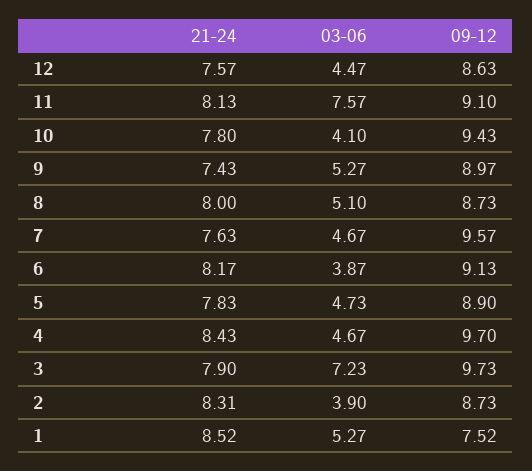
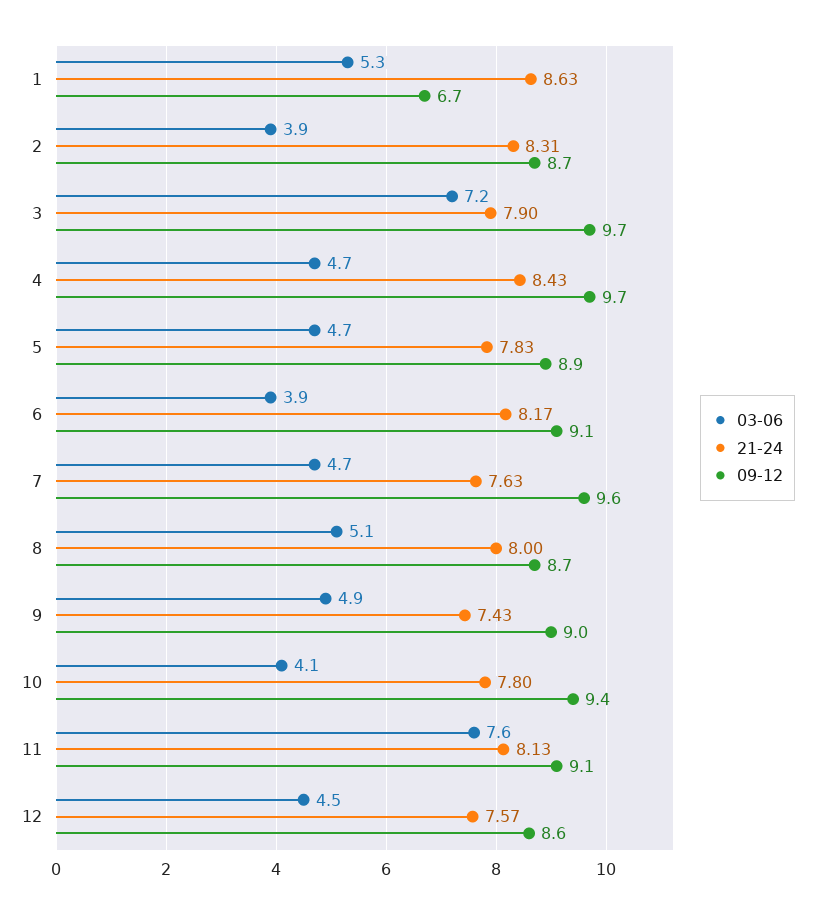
  {
    "21-24": {
      "12": 7.57,
      "11": 8.13,
      "10": 7.8,
      "9": 7.43,
      "8": 8,
      "7": 7.63,
      "6": 8.17,
      "5": 7.83,
      "4": 8.43,
      "3": 7.9,
      "2": 8.31,
-     "1": 8.52
+     "1": 8.63
    },
    "03-06": {
      "12": 4.47,
      "11": 7.57,
      "10": 4.1,
-     "9": 5.27,
+     "9": 4.9,
      "8": 5.1,
      "7": 4.67,
      "6": 3.87,
      "5": 4.73,
      "4": 4.67,
      "3": 7.23,
      "2": 3.9,
      "1": 5.27
    },
    "09-12": {
      "12": 8.63,
      "11": 9.1,
      "10": 9.43,
      "9": 8.97,
      "8": 8.73,
      "7": 9.57,
      "6": 9.13,
      "5": 8.9,
      "4": 9.7,
      "3": 9.73,
      "2": 8.73,
-     "1": 7.52
+     "1": 6.7
    }
  }

